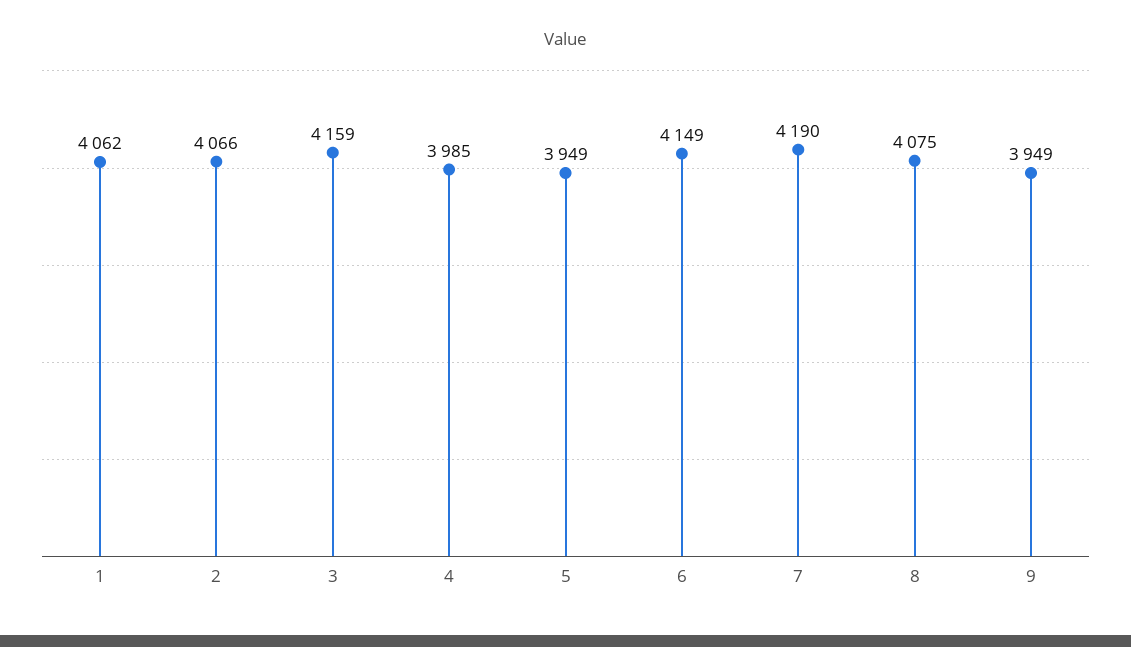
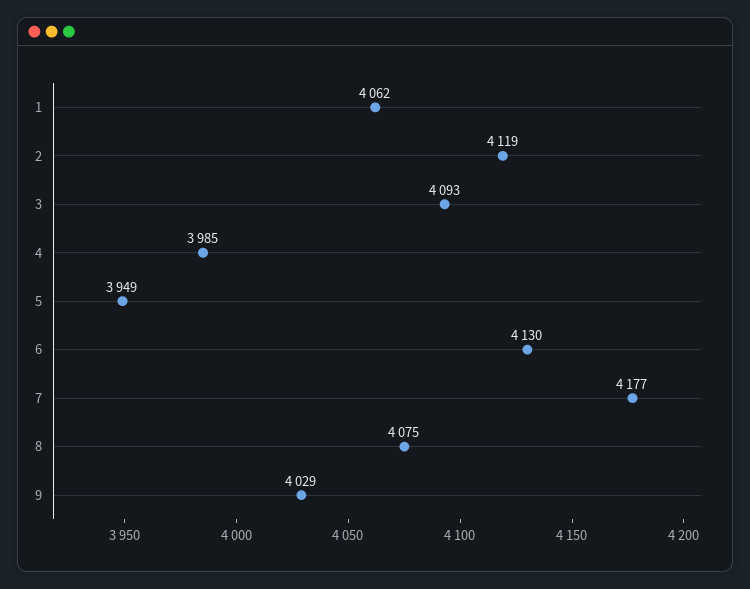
  {
    "1": 4062,
-   "2": 4066,
+   "2": 4119,
-   "3": 4159,
+   "3": 4093,
    "4": 3985,
    "5": 3949,
-   "6": 4149,
+   "6": 4130,
-   "7": 4190,
+   "7": 4177,
    "8": 4075,
-   "9": 3949
+   "9": 4029
  }

